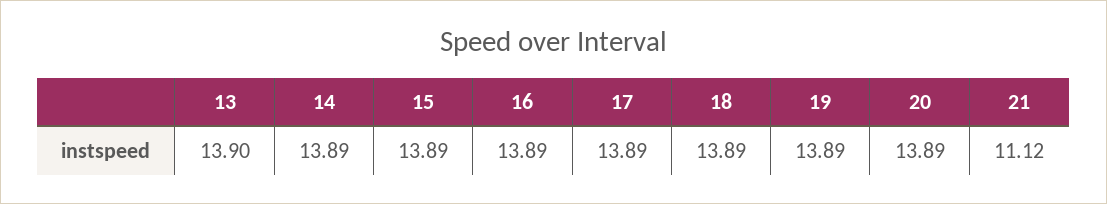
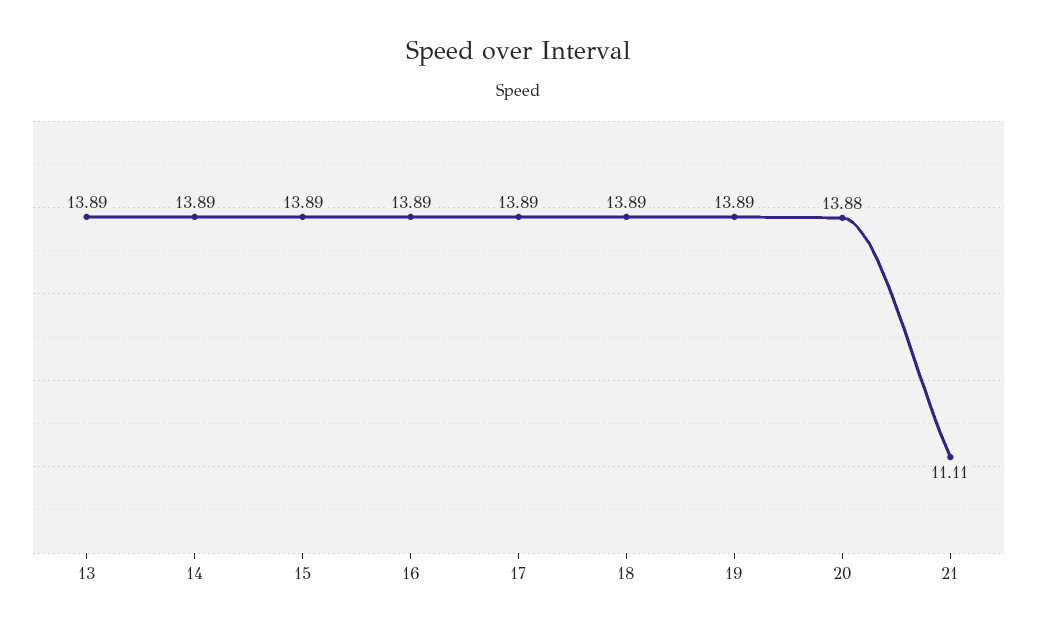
  {
-   "13": 13.9,
+   "13": 13.89,
    "14": 13.89,
    "15": 13.89,
    "16": 13.89,
    "17": 13.89,
    "18": 13.89,
    "19": 13.89,
-   "20": 13.89,
+   "20": 13.88,
-   "21": 11.12
+   "21": 11.11
  }

